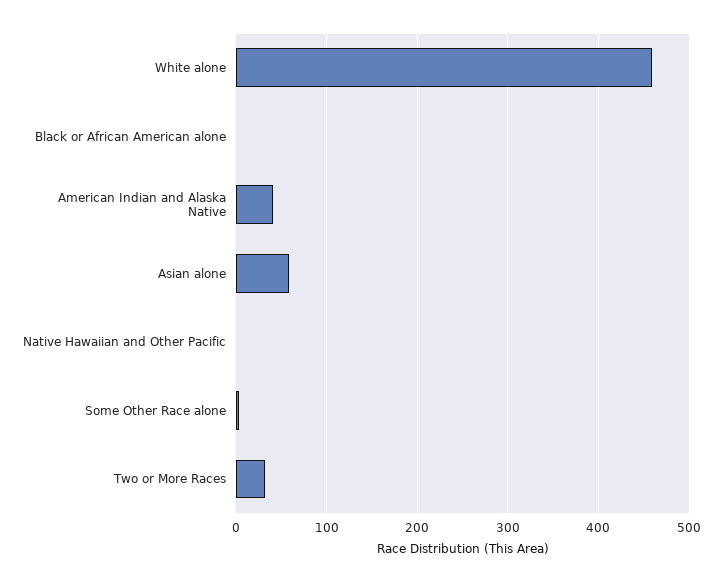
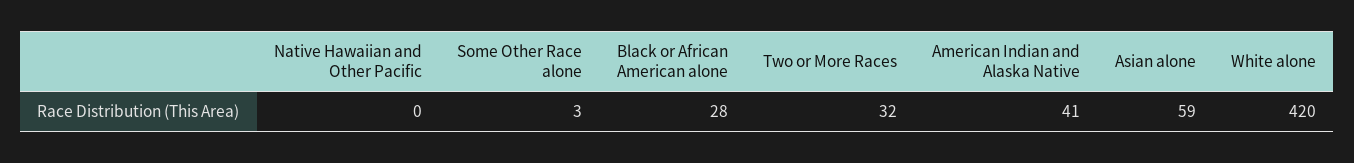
  {
-   "White alone": 460,
+   "White alone": 420,
-   "Black or African American alone": 0,
+   "Black or African American alone": 28,
    "American Indian and Alaska Native": 41,
    "Asian alone": 59,
    "Native Hawaiian and Other Pacific": 0,
    "Some Other Race alone": 3,
    "Two or More Races": 32
  }

